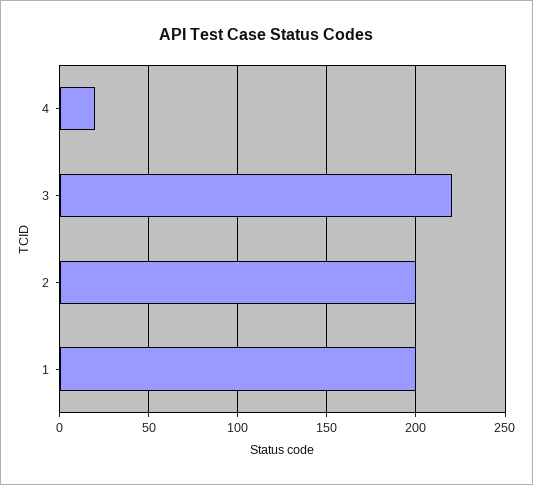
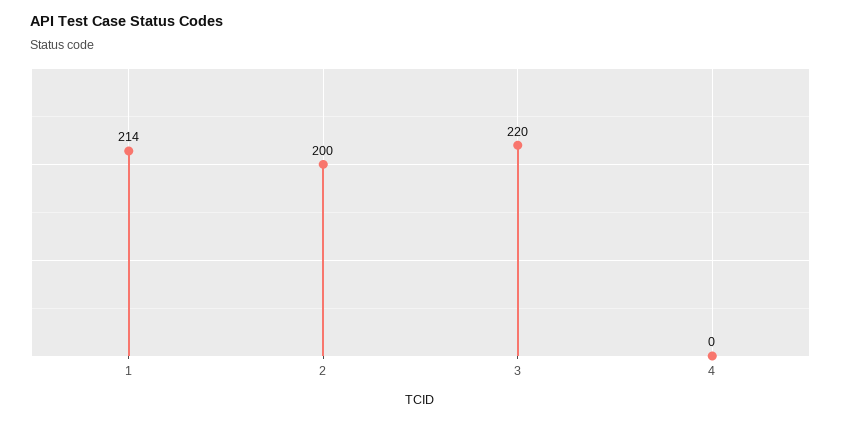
  {
-   "4": 20,
+   "4": 0,
    "3": 220,
    "2": 200,
-   "1": 200
+   "1": 214
  }

